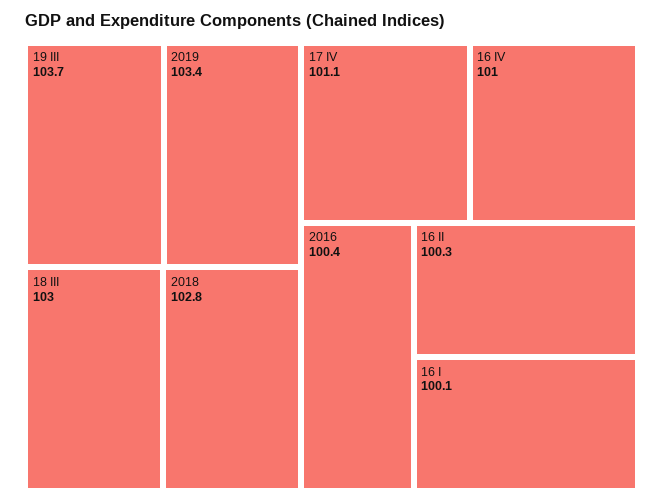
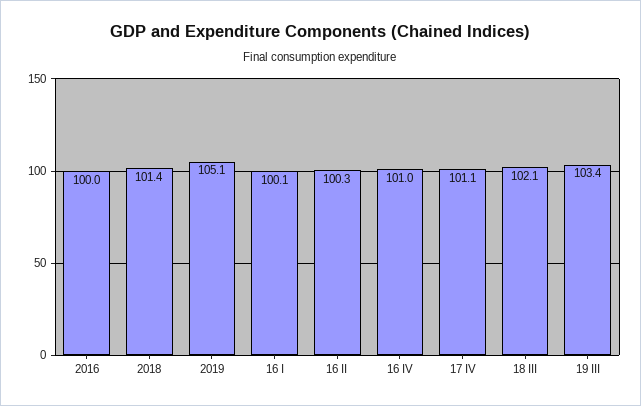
  {
-   "19 III": 103.7,
+   "19 III": 103.4,
-   "2019": 103.4,
+   "2019": 105.1,
-   "18 III": 103,
+   "18 III": 102.1,
-   "2018": 102.8,
+   "2018": 101.4,
    "17 IV": 101.1,
    "16 IV": 101,
-   "2016": 100.4,
+   "2016": 100,
    "16 II": 100.3,
    "16 I": 100.1
  }

